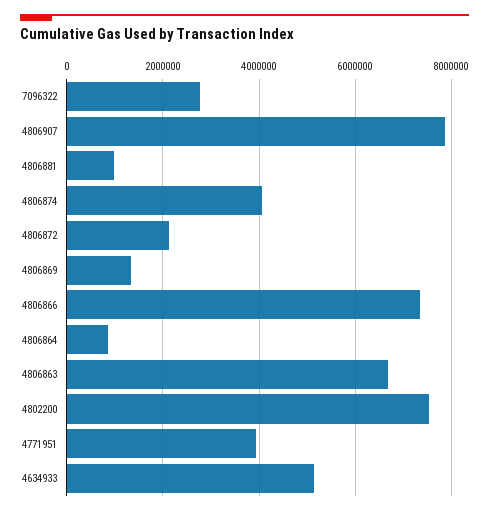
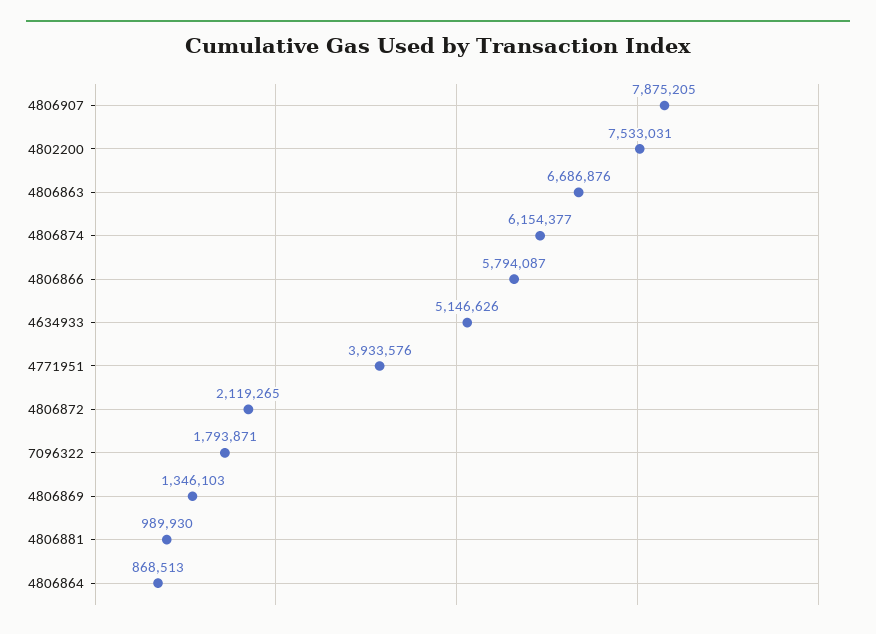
  {
-   "7096322": 2800000,
+   "7096322": 1793871,
    "4806907": 7875205,
    "4806881": 989930,
-   "4806874": 4000000,
+   "4806874": 6154377,
    "4806872": 2119265,
    "4806869": 1346103,
-   "4806866": 7400000,
+   "4806866": 5794087,
    "4806864": 868513,
    "4806863": 6686876,
    "4802200": 7533031,
    "4771951": 3933576,
    "4634933": 5146626
  }

